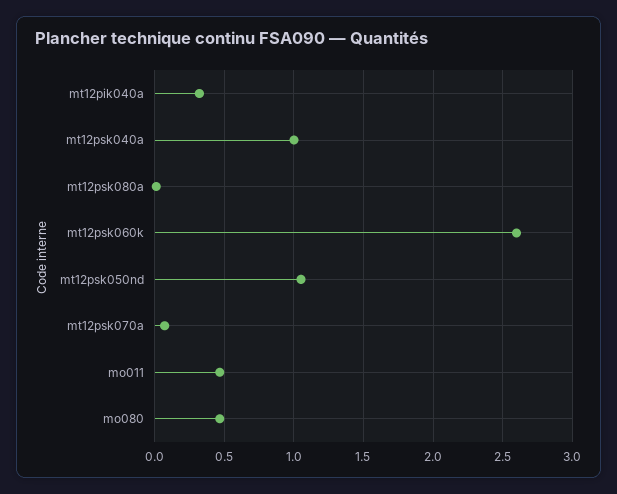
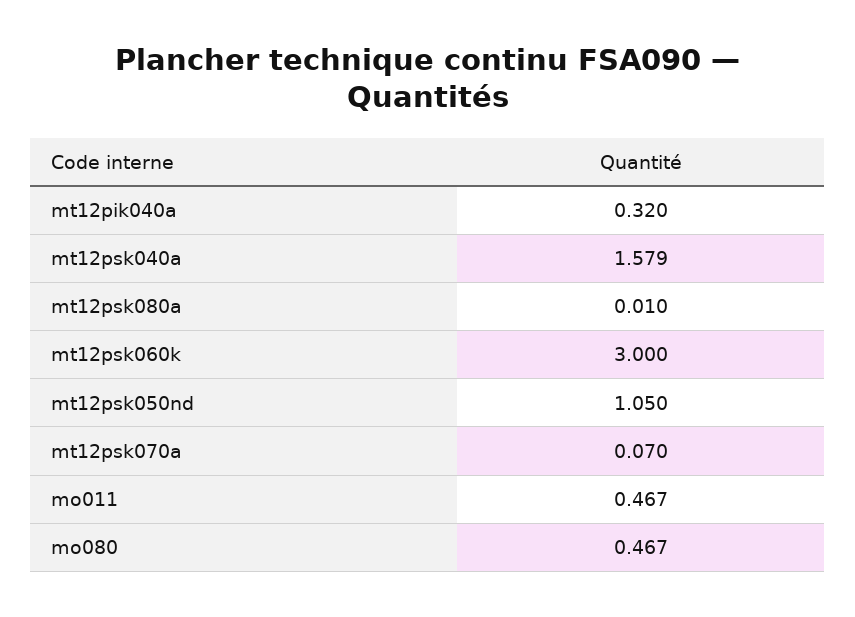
  {
    "mt12pik040a": 0.32,
-   "mt12psk040a": 1,
+   "mt12psk040a": 1.579,
    "mt12psk080a": 0.01,
-   "mt12psk060k": 2.6,
+   "mt12psk060k": 3,
    "mt12psk050nd": 1.05,
    "mt12psk070a": 0.07,
    "mo011": 0.467,
    "mo080": 0.467
  }

